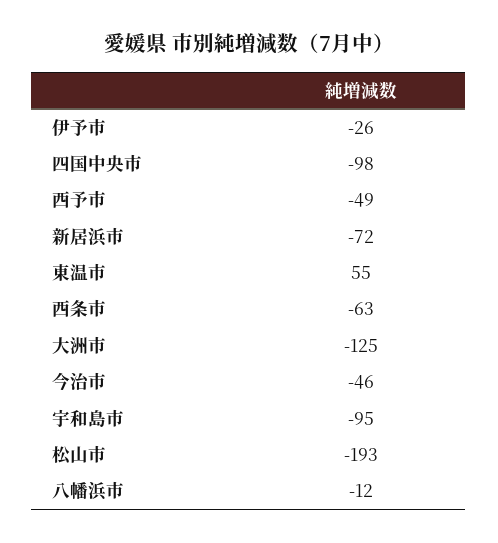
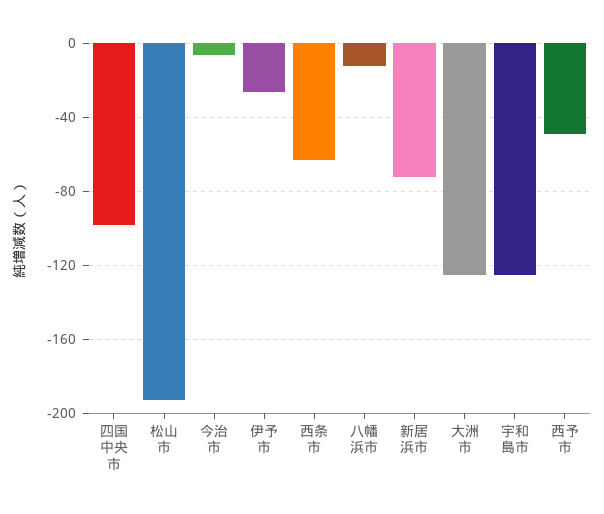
  {
    "伊予市": -26,
    "四国中央市": -98,
    "西予市": -49,
    "新居浜市": -72,
-   "東温市": 55,
    "西条市": -63,
    "大洲市": -125,
-   "今治市": -46,
+   "今治市": -5,
-   "宇和島市": -95,
+   "宇和島市": -125,
    "松山市": -193,
    "八幡浜市": -12
  }

